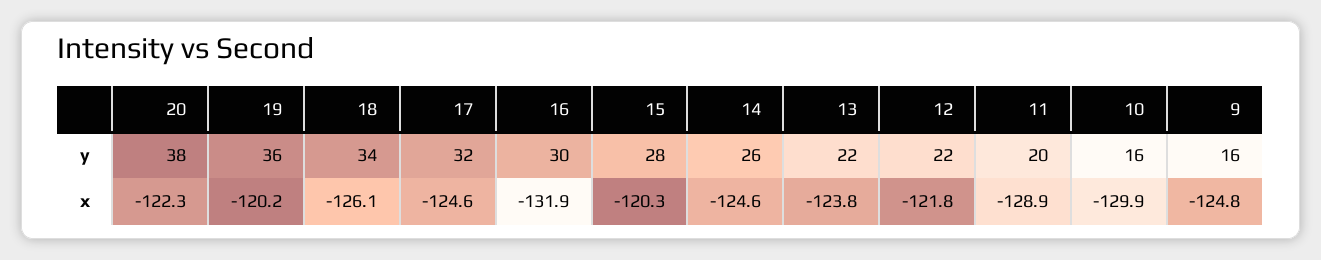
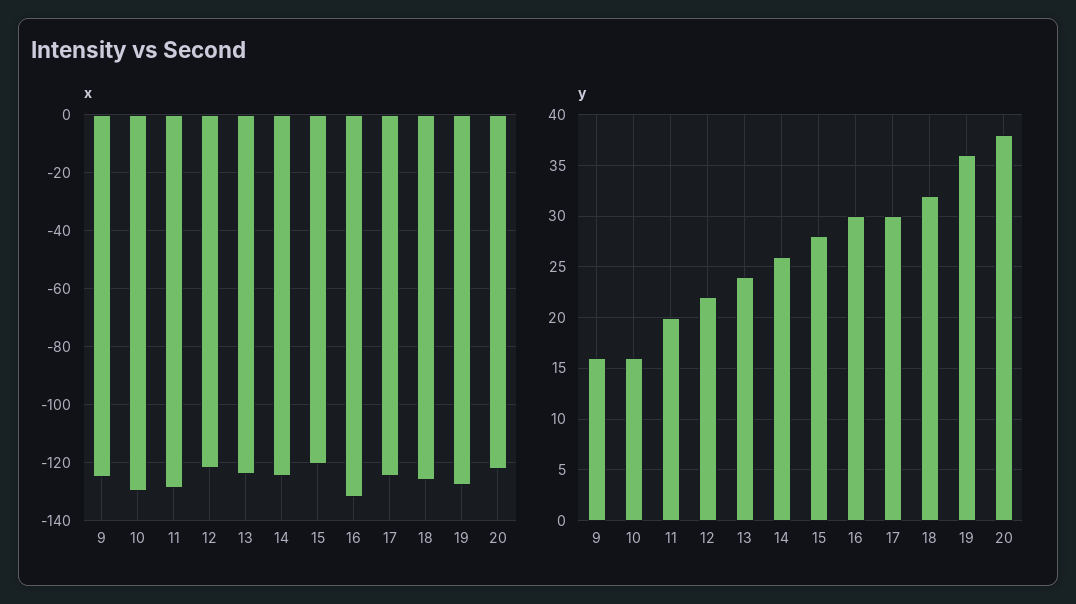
  {
    "y": {
      "20": 38,
      "19": 36,
-     "18": 34,
+     "18": 32,
-     "17": 32,
+     "17": 30,
      "16": 30,
      "15": 28,
      "14": 26,
-     "13": 22,
+     "13": 24,
      "12": 22,
      "11": 20,
      "10": 16,
      "9": 16
    },
    "x": {
      "20": -122.3,
-     "19": -120.2,
+     "19": -127.5,
      "18": -126.1,
      "17": -124.6,
      "16": -131.9,
      "15": -120.3,
      "14": -124.6,
      "13": -123.8,
      "12": -121.8,
      "11": -128.9,
      "10": -129.9,
      "9": -124.8
    }
  }

